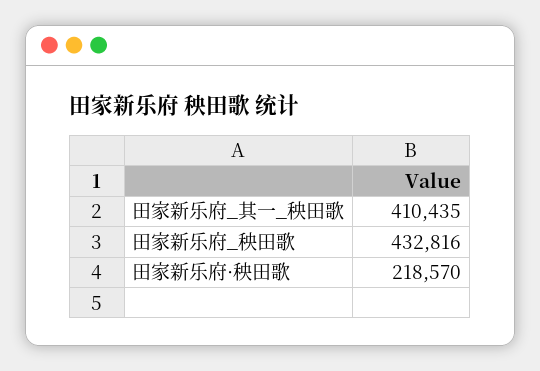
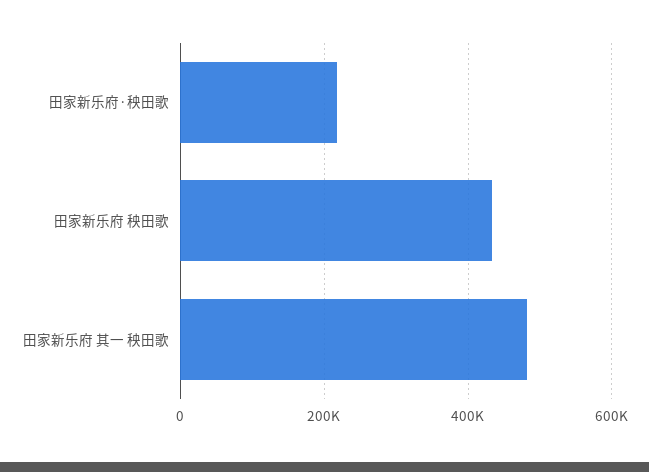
  {
-   "田家新乐府_其一_秧田歌": 410435,
+   "田家新乐府_其一_秧田歌": 480000,
    "田家新乐府_秧田歌": 432816,
    "田家新乐府·秧田歌": 218570
  }

